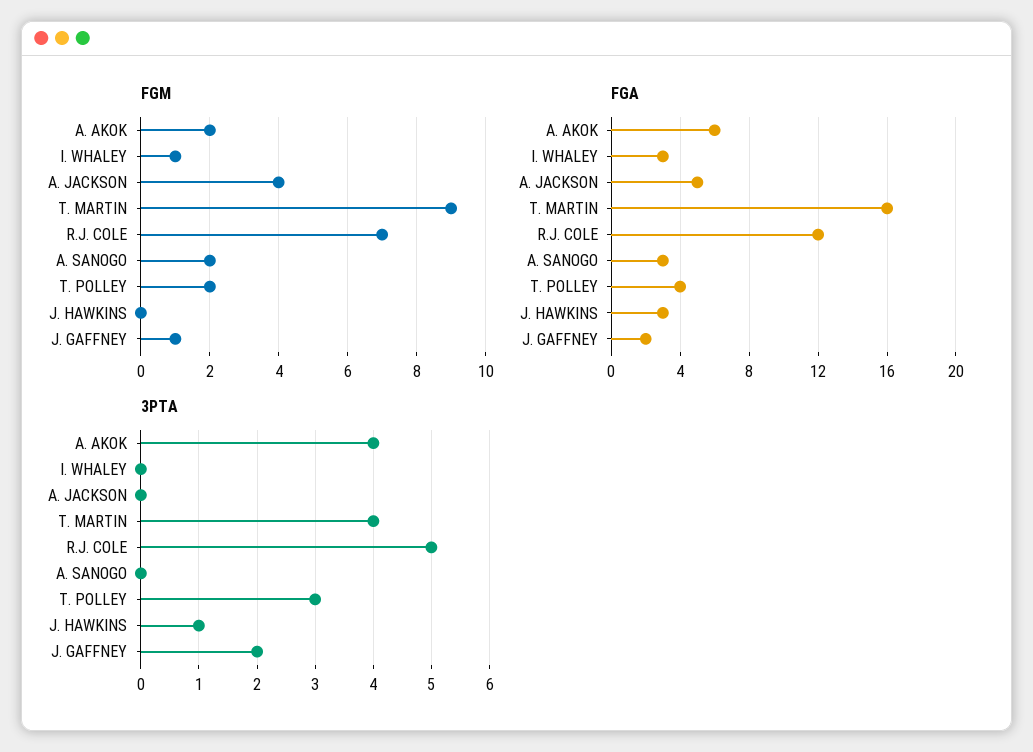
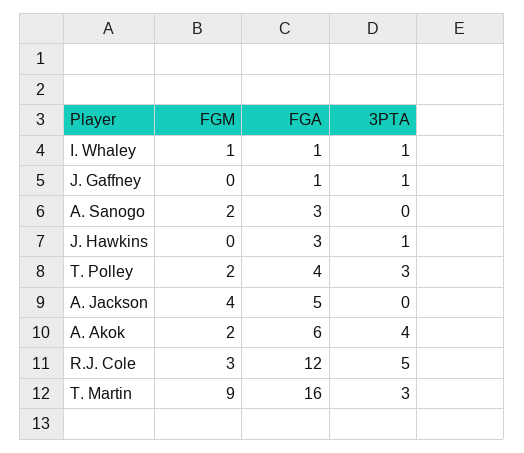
  {
    "FGM": {
      "A. AKOK": 2,
      "I. WHALEY": 1,
      "A. JACKSON": 4,
      "T. MARTIN": 9,
-     "R.J. COLE": 7,
+     "R.J. COLE": 3,
      "A. SANOGO": 2,
      "T. POLLEY": 2,
      "J. HAWKINS": 0,
-     "J. GAFFNEY": 1
+     "J. GAFFNEY": 0
    },
    "FGA": {
      "A. AKOK": 6,
-     "I. WHALEY": 3,
+     "I. WHALEY": 1,
      "A. JACKSON": 5,
      "T. MARTIN": 16,
      "R.J. COLE": 12,
      "A. SANOGO": 3,
      "T. POLLEY": 4,
      "J. HAWKINS": 3,
-     "J. GAFFNEY": 2
+     "J. GAFFNEY": 1
    },
    "3PTA": {
      "A. AKOK": 4,
-     "I. WHALEY": 0,
+     "I. WHALEY": 1,
      "A. JACKSON": 0,
-     "T. MARTIN": 4,
+     "T. MARTIN": 3,
      "R.J. COLE": 5,
      "A. SANOGO": 0,
      "T. POLLEY": 3,
      "J. HAWKINS": 1,
-     "J. GAFFNEY": 2
+     "J. GAFFNEY": 1
    }
  }

